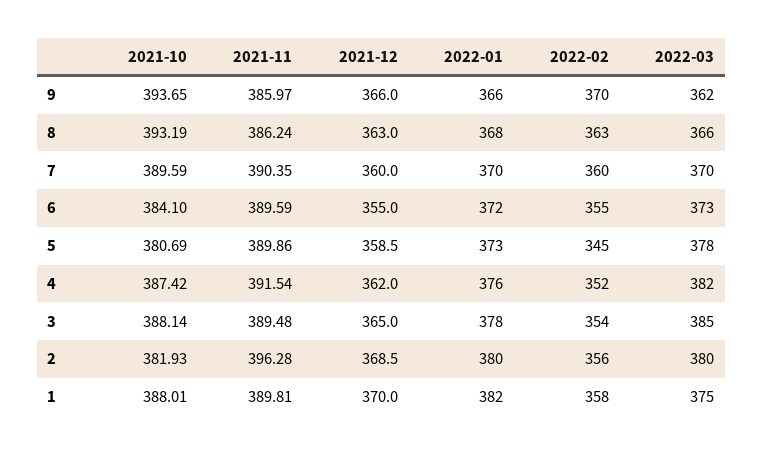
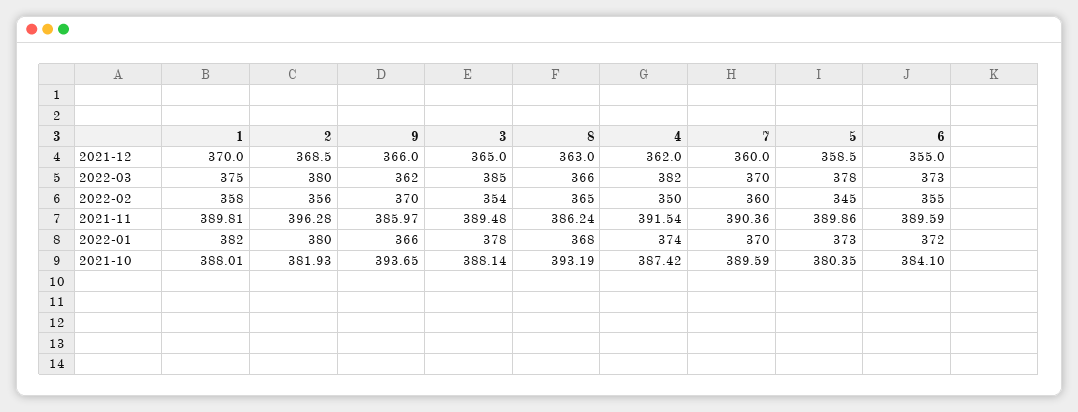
  {
    "2021-10": {
      "9": 393.65,
      "8": 393.19,
      "7": 389.59,
      "6": 384.1,
-     "5": 380.69,
+     "5": 380.35,
      "4": 387.42,
      "3": 388.14,
      "2": 381.93,
      "1": 388.01
    },
    "2021-11": {
      "9": 385.97,
      "8": 386.24,
-     "7": 390.35,
+     "7": 390.36,
      "6": 389.59,
      "5": 389.86,
      "4": 391.54,
      "3": 389.48,
      "2": 396.28,
      "1": 389.81
    },
    "2021-12": {
      "9": 366,
      "8": 363,
      "7": 360,
      "6": 355,
      "5": 358.5,
      "4": 362,
      "3": 365,
      "2": 368.5,
      "1": 370
    },
    "2022-01": {
      "9": 366,
      "8": 368,
      "7": 370,
      "6": 372,
      "5": 373,
-     "4": 376,
+     "4": 374,
      "3": 378,
      "2": 380,
      "1": 382
    },
    "2022-02": {
      "9": 370,
-     "8": 363,
+     "8": 365,
      "7": 360,
      "6": 355,
      "5": 345,
-     "4": 352,
+     "4": 350,
      "3": 354,
      "2": 356,
      "1": 358
    },
    "2022-03": {
      "9": 362,
      "8": 366,
      "7": 370,
      "6": 373,
      "5": 378,
      "4": 382,
      "3": 385,
      "2": 380,
      "1": 375
    }
  }

